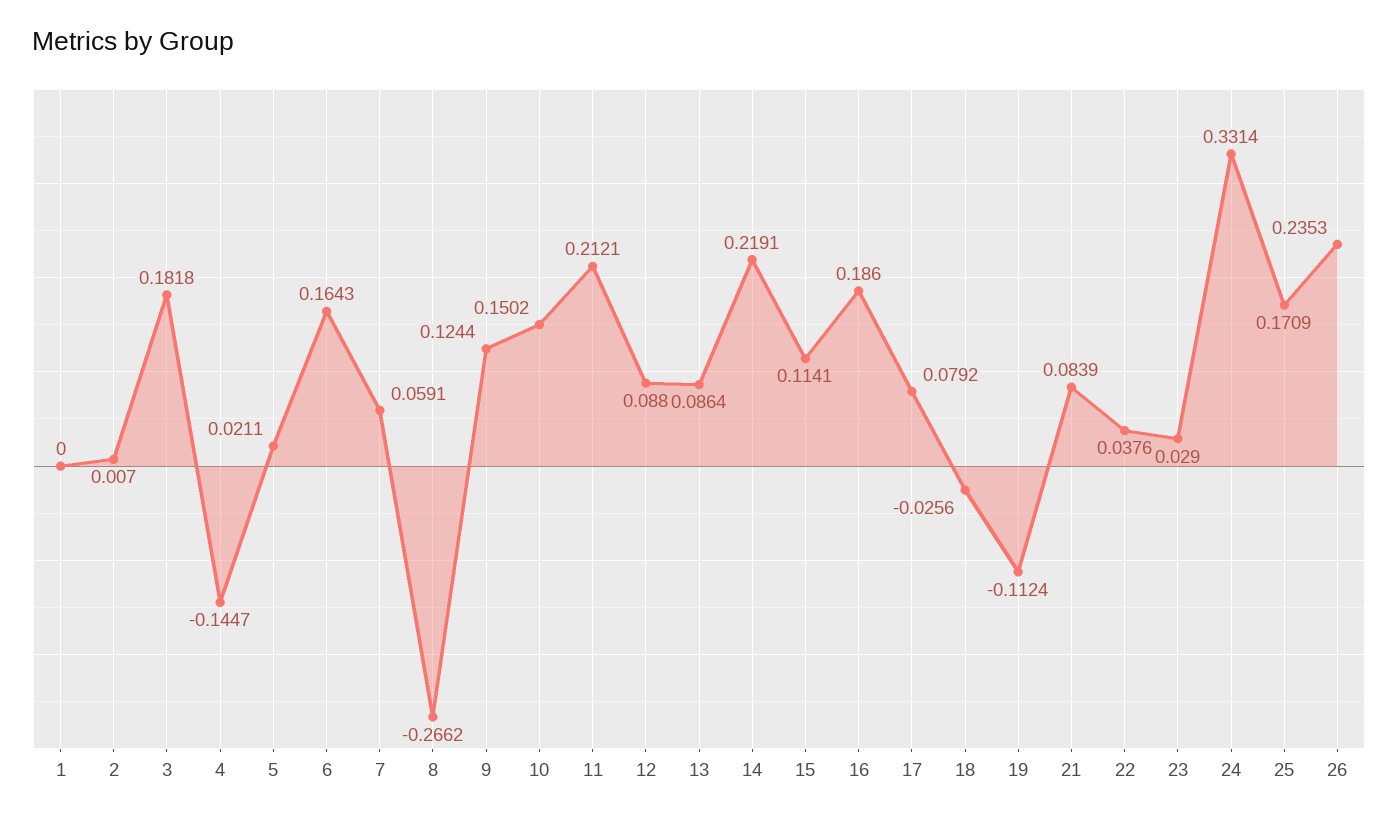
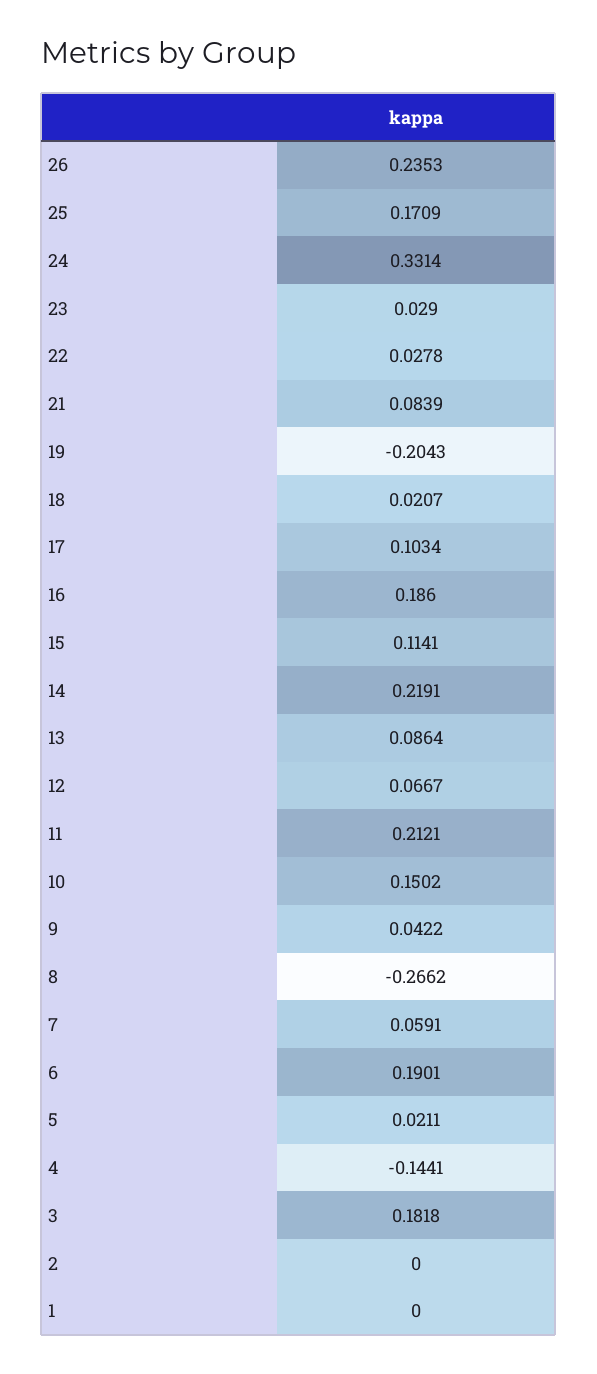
  {
    "1": 0,
-   "2": 0.007,
+   "2": 0,
    "3": 0.1818,
-   "4": -0.1447,
+   "4": -0.1441,
    "5": 0.0211,
-   "6": 0.1643,
+   "6": 0.1901,
    "7": 0.0591,
    "8": -0.2662,
-   "9": 0.1244,
+   "9": 0.0422,
    "10": 0.1502,
    "11": 0.2121,
-   "12": 0.088,
+   "12": 0.0667,
    "13": 0.0864,
    "14": 0.2191,
    "15": 0.1141,
    "16": 0.186,
-   "17": 0.0792,
+   "17": 0.1034,
-   "18": -0.0256,
+   "18": 0.0207,
-   "19": -0.1124,
+   "19": -0.2043,
    "21": 0.0839,
-   "22": 0.0376,
+   "22": 0.0278,
    "23": 0.029,
    "24": 0.3314,
    "25": 0.1709,
    "26": 0.2353
  }

